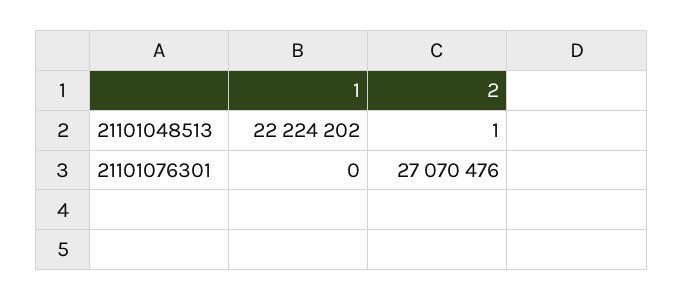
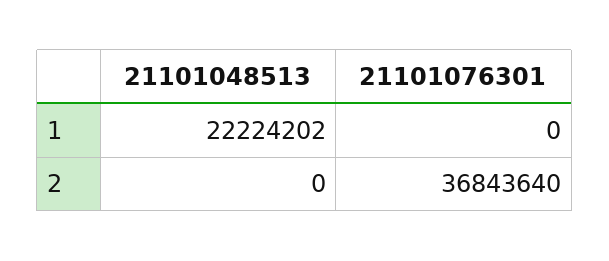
  {
    "1": {
      "21101048513": 22224202,
      "21101076301": 0
    },
    "2": {
-     "21101048513": 1,
+     "21101048513": 0,
-     "21101076301": 27070476
+     "21101076301": 36843640
    }
  }

